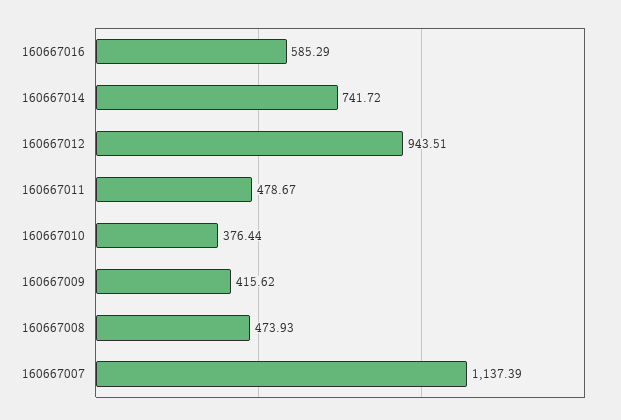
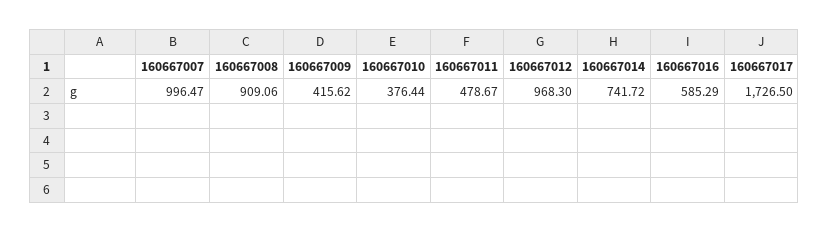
  {
    "160667016": 585.29,
    "160667014": 741.72,
-   "160667012": 943.51,
+   "160667012": 968.3,
    "160667011": 478.67,
    "160667010": 376.44,
    "160667009": 415.62,
-   "160667008": 473.93,
+   "160667008": 909.06,
-   "160667007": 1137.39
+   "160667007": 996.47,
+   "160667017": 1726.5
  }

